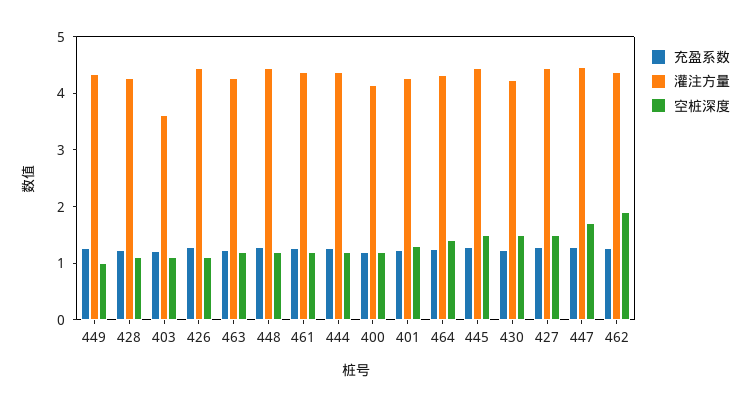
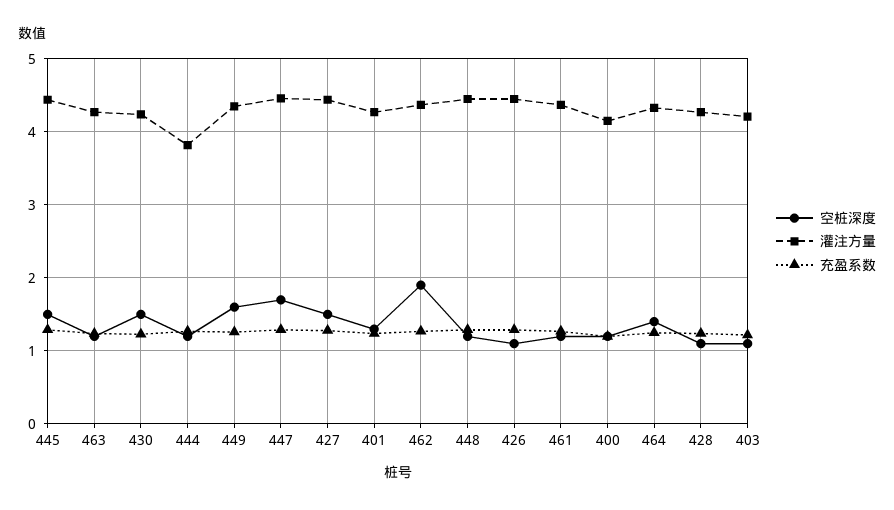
  {
    "充盈系数": {
      "449": 1.3,
      "428": 1.2,
      "403": 1.2,
      "426": 1.3,
      "463": 1.2,
      "448": 1.3,
      "461": 1.3,
      "444": 1.3,
      "400": 1.2,
      "401": 1.2,
      "464": 1.3,
      "445": 1.3,
      "430": 1.2,
      "427": 1.3,
      "447": 1.3,
      "462": 1.3
    },
    "灌注方量": {
      "449": 4.4,
      "428": 4.3,
-     "403": 3.6,
+     "403": 4.2,
      "426": 4.5,
      "463": 4.3,
      "448": 4.5,
      "461": 4.4,
-     "444": 4.4,
+     "444": 3.8,
      "400": 4.2,
      "401": 4.3,
      "464": 4.3,
      "445": 4.4,
      "430": 4.2,
      "427": 4.4,
      "447": 4.5,
      "462": 4.4
    },
    "空桩深度": {
-     "449": 1,
+     "449": 1.6,
      "428": 1.1,
      "403": 1.1,
      "426": 1.1,
      "463": 1.2,
      "448": 1.2,
      "461": 1.2,
      "444": 1.2,
      "400": 1.2,
      "401": 1.3,
      "464": 1.4,
      "445": 1.5,
      "430": 1.5,
      "427": 1.5,
      "447": 1.7,
      "462": 1.9
    }
  }

